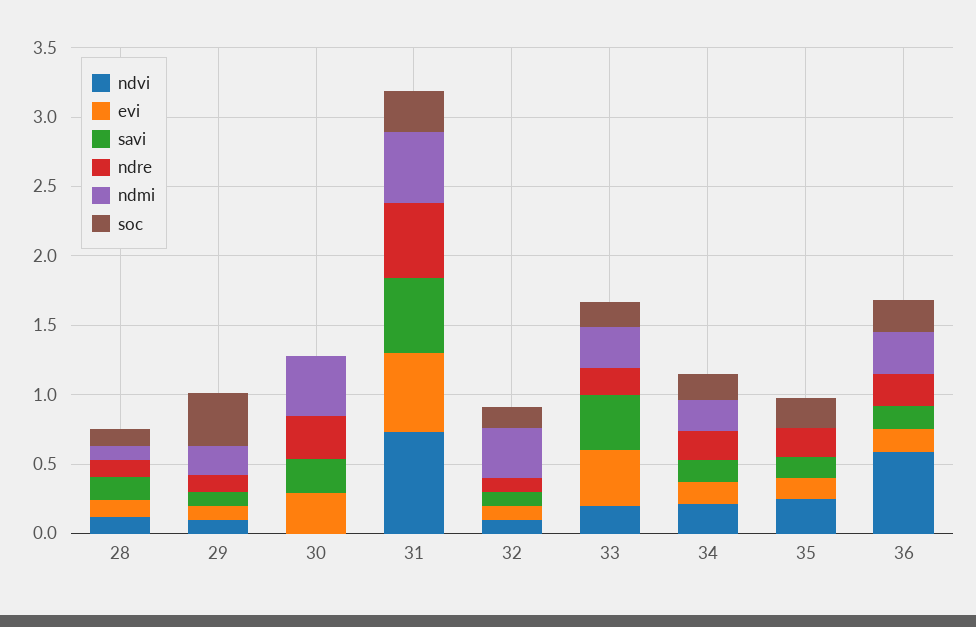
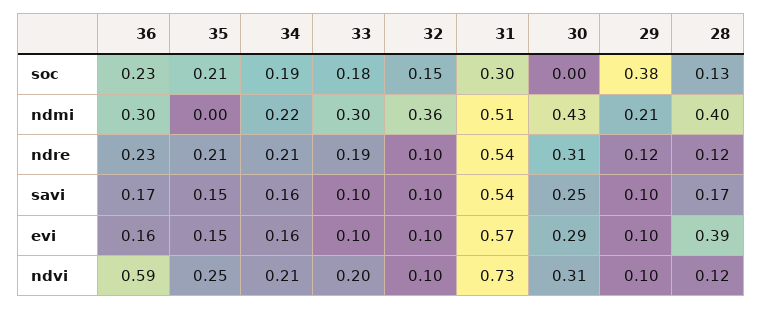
  {
    "ndvi": {
      "28": 0.12,
      "29": 0.1,
-     "30": 0,
+     "30": 0.31,
      "31": 0.73,
      "32": 0.1,
      "33": 0.2,
      "34": 0.21,
      "35": 0.25,
      "36": 0.59
    },
    "evi": {
-     "28": 0.1,
+     "28": 0.39,
      "29": 0.1,
      "30": 0.29,
      "31": 0.57,
      "32": 0.1,
-     "33": 0.4,
+     "33": 0.1,
      "34": 0.16,
      "35": 0.15,
      "36": 0.16
    },
    "savi": {
      "28": 0.17,
      "29": 0.1,
      "30": 0.25,
      "31": 0.54,
      "32": 0.1,
-     "33": 0.4,
+     "33": 0.1,
      "34": 0.16,
      "35": 0.15,
      "36": 0.17
    },
    "ndre": {
      "28": 0.12,
      "29": 0.12,
      "30": 0.31,
      "31": 0.54,
      "32": 0.1,
      "33": 0.19,
      "34": 0.21,
      "35": 0.21,
      "36": 0.23
    },
    "ndmi": {
-     "28": 0.1,
+     "28": 0.4,
      "29": 0.21,
      "30": 0.43,
      "31": 0.51,
      "32": 0.36,
      "33": 0.3,
      "34": 0.22,
      "35": 0,
      "36": 0.3
    },
    "soc": {
      "28": 0.13,
      "29": 0.38,
      "30": 0,
      "31": 0.3,
      "32": 0.15,
      "33": 0.18,
      "34": 0.19,
      "35": 0.21,
      "36": 0.23
    }
  }

